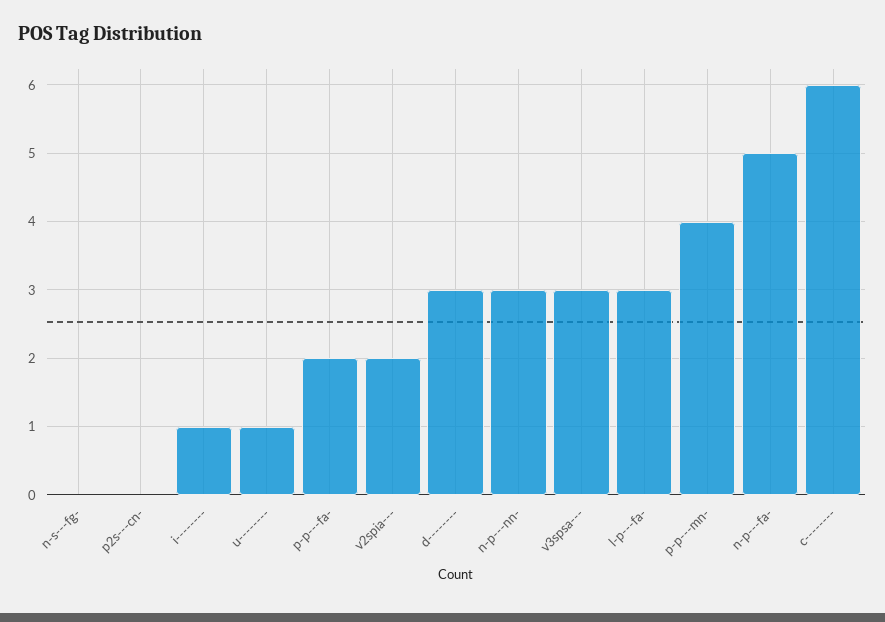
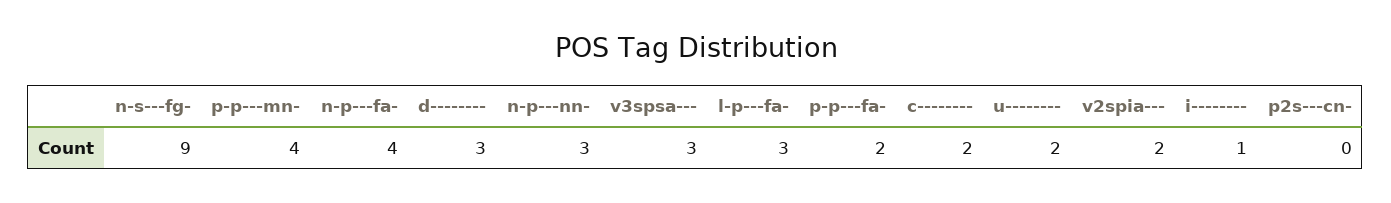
  {
-   "n-s---fg-": 0,
+   "n-s---fg-": 9,
    "p2s---cn-": 0,
    "i--------": 1,
-   "u--------": 1,
+   "u--------": 2,
    "p-p---fa-": 2,
    "v2spia---": 2,
    "d--------": 3,
    "n-p---nn-": 3,
    "v3spsa---": 3,
    "l-p---fa-": 3,
    "p-p---mn-": 4,
-   "n-p---fa-": 5,
+   "n-p---fa-": 4,
-   "c--------": 6
+   "c--------": 2
  }

